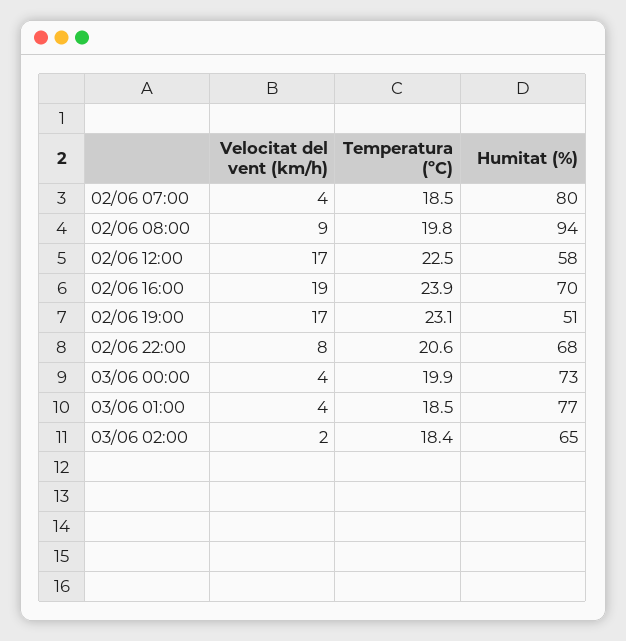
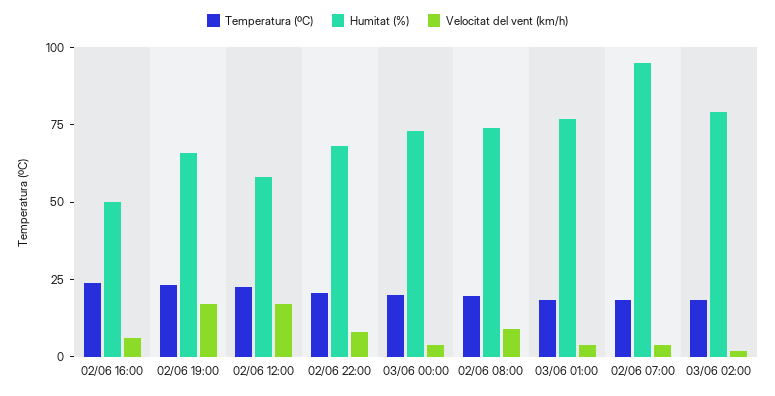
  {
    "Velocitat del vent (km/h)": {
      "02/06 07:00": 4,
      "02/06 08:00": 9,
      "02/06 12:00": 17,
-     "02/06 16:00": 19,
+     "02/06 16:00": 5,
      "02/06 19:00": 17,
      "02/06 22:00": 8,
      "03/06 00:00": 4,
      "03/06 01:00": 4,
      "03/06 02:00": 2
    },
    "Temperatura (ºC)": {
      "02/06 07:00": 18.5,
      "02/06 08:00": 19.8,
      "02/06 12:00": 22.5,
      "02/06 16:00": 23.9,
      "02/06 19:00": 23.1,
      "02/06 22:00": 20.6,
      "03/06 00:00": 19.9,
      "03/06 01:00": 18.5,
      "03/06 02:00": 18.4
    },
    "Humitat (%)": {
-     "02/06 07:00": 80,
+     "02/06 07:00": 95,
-     "02/06 08:00": 94,
+     "02/06 08:00": 75,
      "02/06 12:00": 58,
-     "02/06 16:00": 70,
+     "02/06 16:00": 50,
-     "02/06 19:00": 51,
+     "02/06 19:00": 65,
      "02/06 22:00": 68,
      "03/06 00:00": 73,
      "03/06 01:00": 77,
-     "03/06 02:00": 65
+     "03/06 02:00": 80
    }
  }

